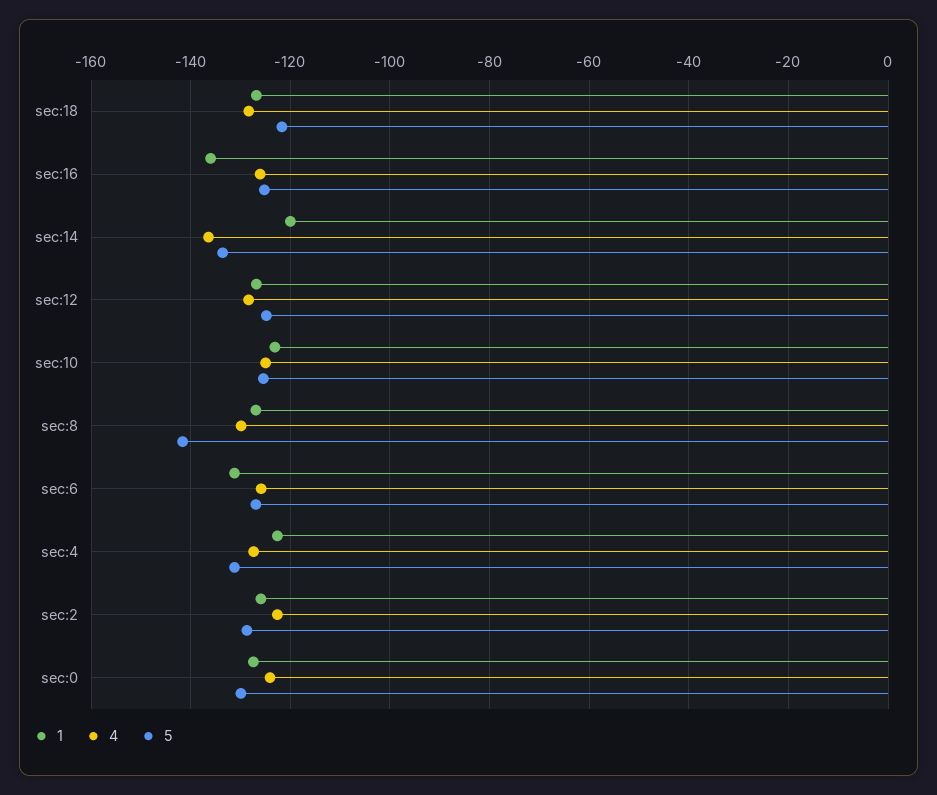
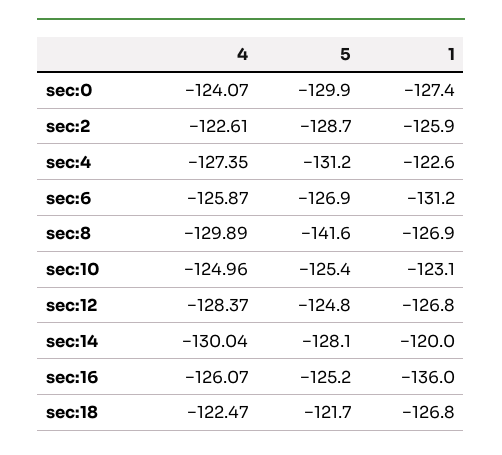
  {
    "1": {
      "sec:18": -126.8,
      "sec:16": -136,
      "sec:14": -120,
      "sec:12": -126.8,
      "sec:10": -123.1,
      "sec:8": -126.9,
      "sec:6": -131.2,
      "sec:4": -122.6,
      "sec:2": -125.9,
      "sec:0": -127.4
    },
    "4": {
-     "sec:18": -128,
+     "sec:18": -122.47,
      "sec:16": -126.07,
-     "sec:14": -136,
+     "sec:14": -130.04,
      "sec:12": -128.37,
      "sec:10": -124.96,
      "sec:8": -129.89,
      "sec:6": -125.87,
      "sec:4": -127.35,
      "sec:2": -122.61,
      "sec:0": -124.07
    },
    "5": {
      "sec:18": -121.7,
      "sec:16": -125.2,
-     "sec:14": -134,
+     "sec:14": -128.1,
      "sec:12": -124.8,
      "sec:10": -125.4,
      "sec:8": -141.6,
      "sec:6": -126.9,
      "sec:4": -131.2,
      "sec:2": -128.7,
      "sec:0": -129.9
    }
  }

